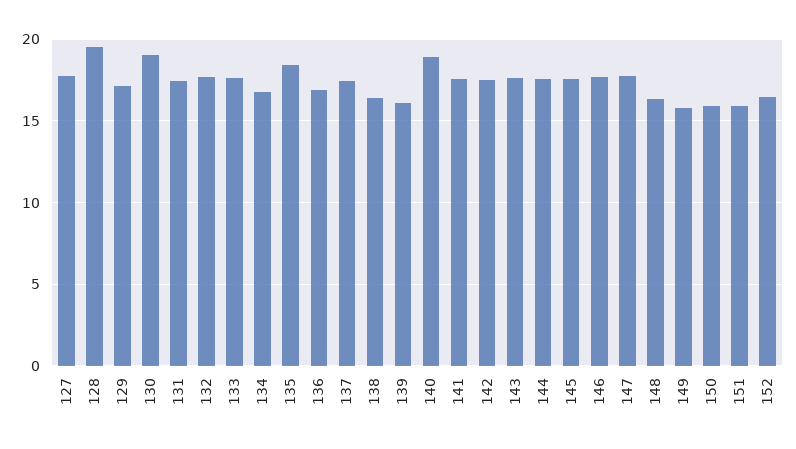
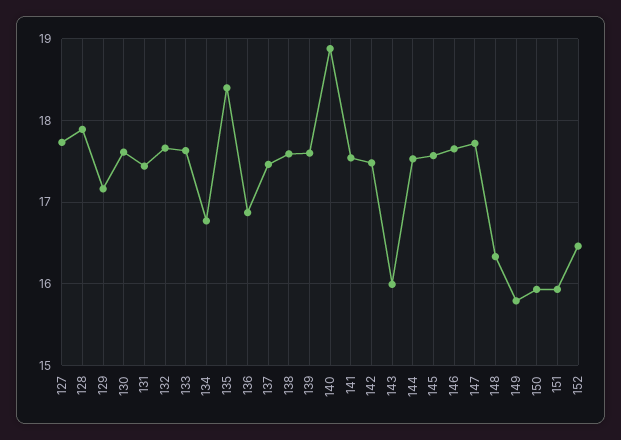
  {
    "127": 17.7,
-   "128": 19.5,
+   "128": 17.9,
    "129": 17.2,
-   "130": 19,
+   "130": 17.6,
    "131": 17.4,
    "132": 17.7,
    "133": 17.6,
    "134": 16.8,
    "135": 18.4,
    "136": 16.9,
    "137": 17.5,
-   "138": 16.5,
+   "138": 17.6,
-   "139": 16,
+   "139": 17.6,
    "140": 18.9,
    "141": 17.5,
    "142": 17.5,
-   "143": 17.5,
+   "143": 16,
    "144": 17.5,
    "145": 17.6,
    "146": 17.7,
    "147": 17.7,
    "148": 16.3,
    "149": 15.8,
    "150": 15.9,
    "151": 15.9,
    "152": 16.5
  }

